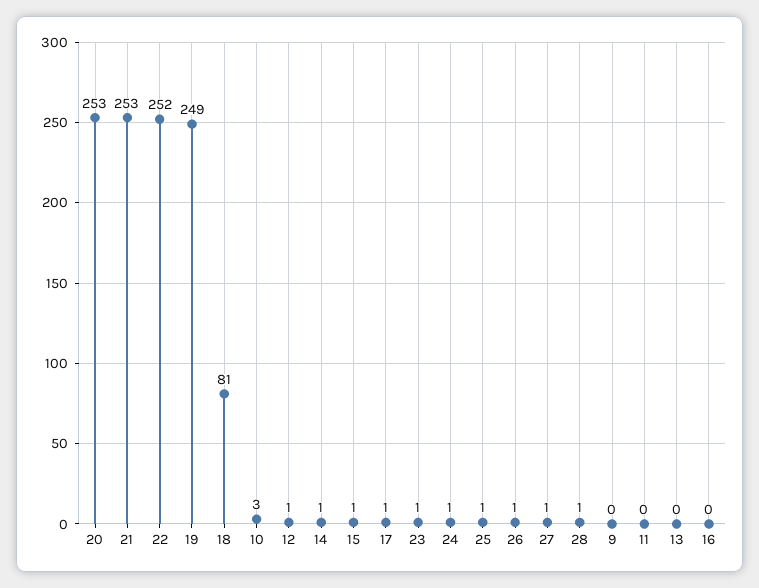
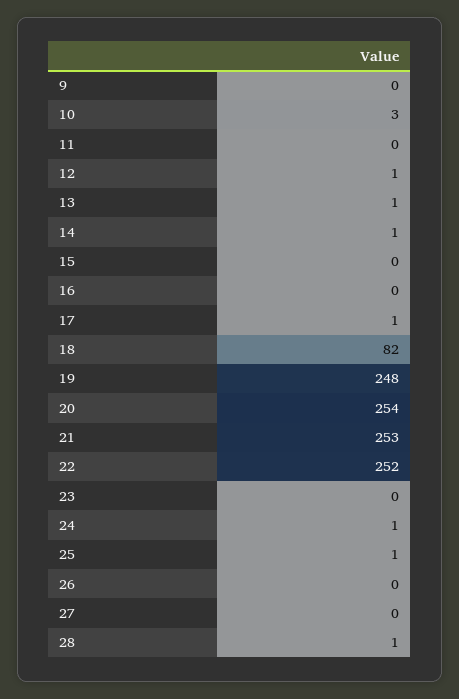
  {
-   "20": 253,
+   "20": 254,
    "21": 253,
    "22": 252,
-   "19": 249,
+   "19": 248,
-   "18": 81,
+   "18": 82,
    "10": 3,
    "12": 1,
    "14": 1,
-   "15": 1,
+   "15": 0,
    "17": 1,
-   "23": 1,
+   "23": 0,
    "24": 1,
    "25": 1,
-   "26": 1,
+   "26": 0,
-   "27": 1,
+   "27": 0,
    "28": 1,
    "9": 0,
    "11": 0,
-   "13": 0,
+   "13": 1,
    "16": 0
  }

